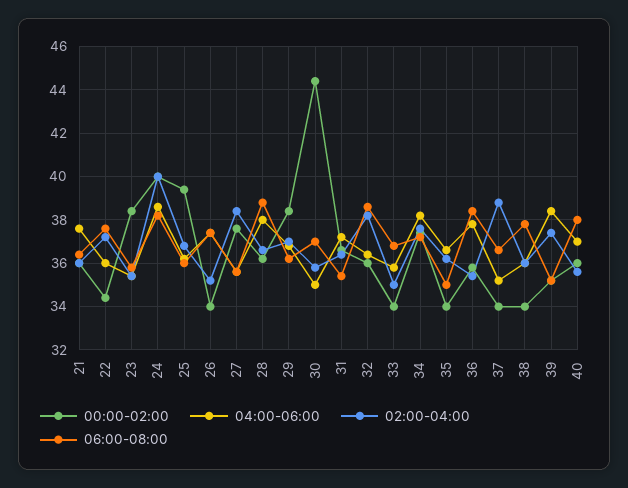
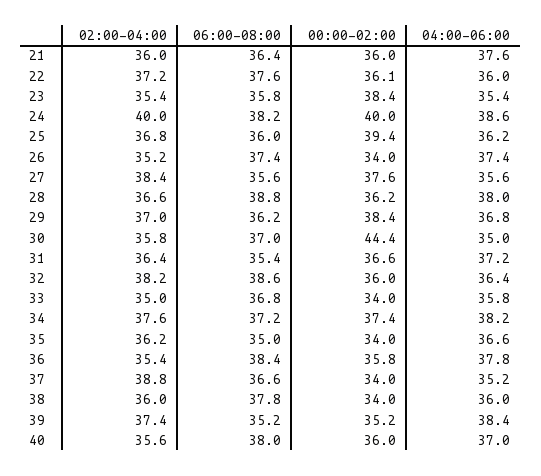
  {
    "00:00-02:00": {
      "21": 36,
-     "22": 34.5,
+     "22": 36.1,
      "23": 38.4,
      "24": 40,
      "25": 39.4,
      "26": 34,
      "27": 37.6,
      "28": 36.2,
      "29": 38.4,
      "30": 44.4,
      "31": 36.6,
      "32": 36,
      "33": 34,
      "34": 37.4,
      "35": 34,
      "36": 35.8,
      "37": 34,
      "38": 34,
      "39": 35.2,
      "40": 36
    },
    "04:00-06:00": {
      "21": 37.6,
      "22": 36,
      "23": 35.4,
      "24": 38.6,
      "25": 36.2,
      "26": 37.4,
      "27": 35.6,
      "28": 38,
      "29": 36.8,
      "30": 35,
      "31": 37.2,
      "32": 36.4,
      "33": 35.8,
      "34": 38.2,
      "35": 36.6,
      "36": 37.8,
      "37": 35.2,
      "38": 36,
      "39": 38.4,
      "40": 37
    },
    "02:00-04:00": {
      "21": 36,
      "22": 37.2,
      "23": 35.4,
      "24": 40,
      "25": 36.8,
      "26": 35.2,
      "27": 38.4,
      "28": 36.6,
      "29": 37,
      "30": 35.8,
      "31": 36.4,
      "32": 38.2,
      "33": 35,
      "34": 37.6,
      "35": 36.2,
      "36": 35.4,
      "37": 38.8,
      "38": 36,
      "39": 37.4,
      "40": 35.6
    },
    "06:00-08:00": {
      "21": 36.4,
      "22": 37.6,
      "23": 35.8,
      "24": 38.2,
      "25": 36,
      "26": 37.4,
      "27": 35.6,
      "28": 38.8,
      "29": 36.2,
      "30": 37,
      "31": 35.4,
      "32": 38.6,
      "33": 36.8,
      "34": 37.2,
      "35": 35,
      "36": 38.4,
      "37": 36.6,
      "38": 37.8,
      "39": 35.2,
      "40": 38
    }
  }

